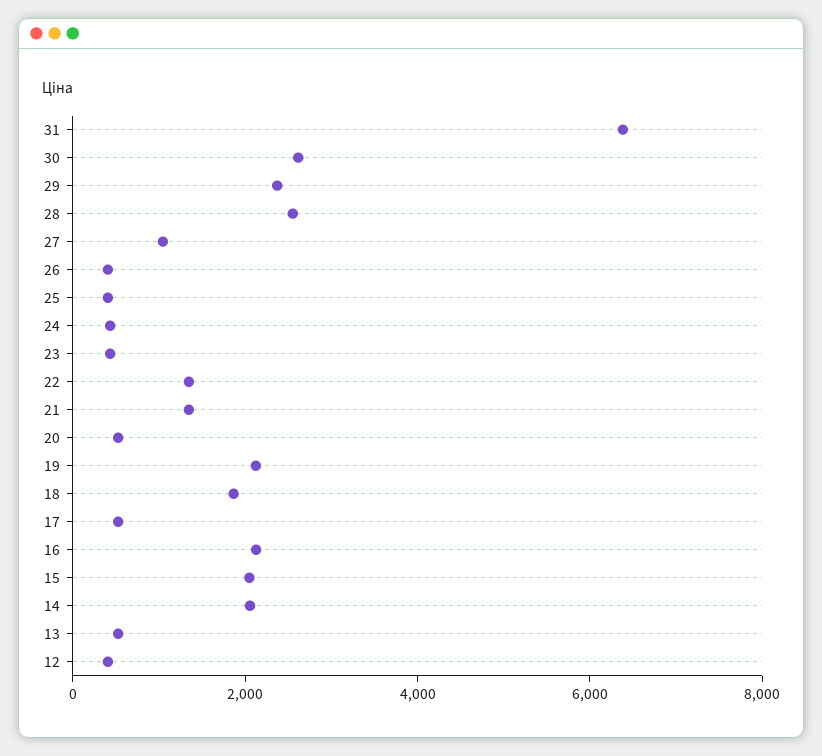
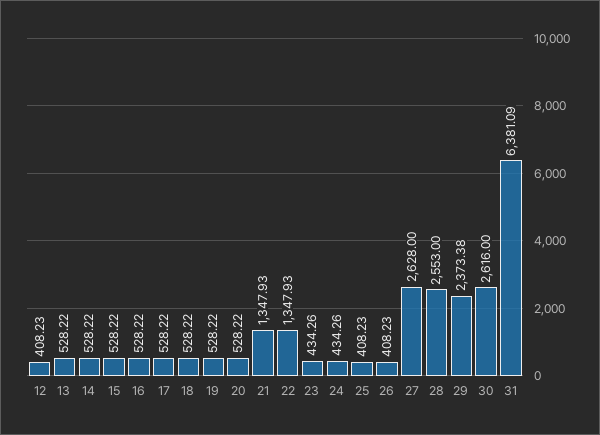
  {
    "31": 6381.09,
    "30": 2616,
    "29": 2373.38,
    "28": 2553,
-   "27": 1000,
+   "27": 2628,
    "26": 408.23,
    "25": 408.23,
    "24": 434.26,
    "23": 434.26,
    "22": 1347.93,
    "21": 1347.93,
    "20": 528.22,
-   "19": 2000,
+   "19": 528.22,
-   "18": 2000,
+   "18": 528.22,
    "17": 528.22,
-   "16": 2000,
+   "16": 528.22,
-   "15": 2000,
+   "15": 528.22,
-   "14": 2000,
+   "14": 528.22,
    "13": 528.22,
    "12": 408.23
  }

